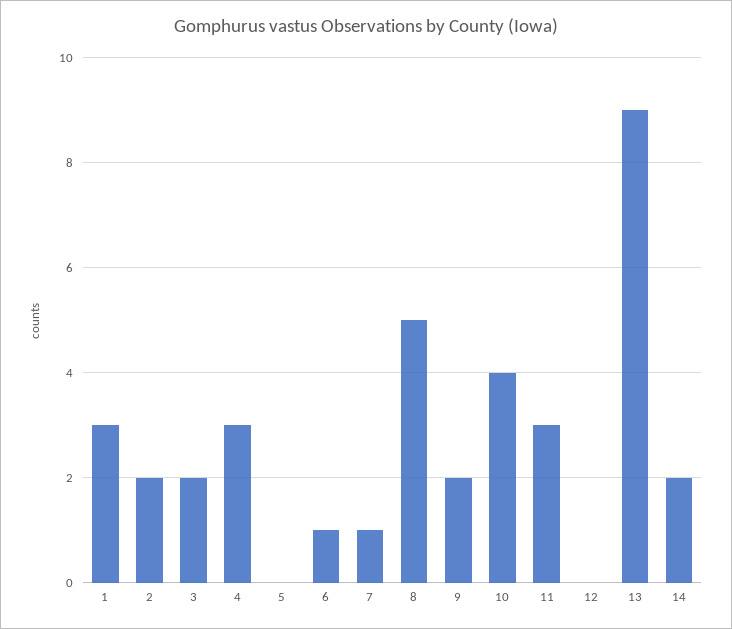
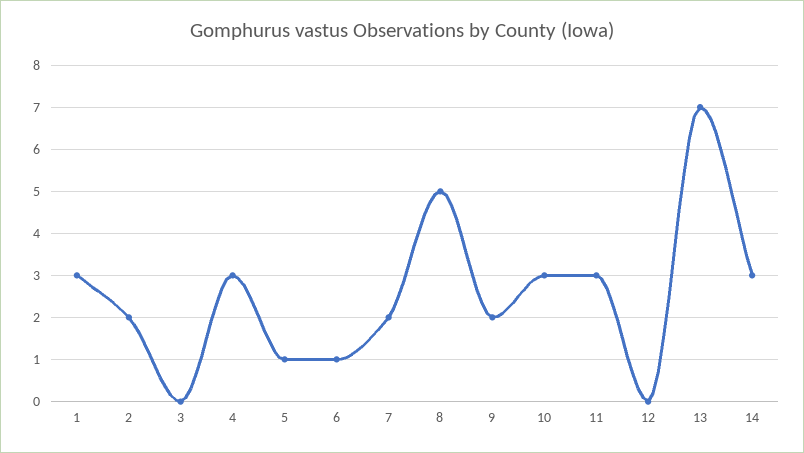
  {
    "1": 3,
    "2": 2,
-   "3": 2,
+   "3": 0,
    "4": 3,
-   "5": 0,
+   "5": 1,
    "6": 1,
-   "7": 1,
+   "7": 2,
    "8": 5,
    "9": 2,
-   "10": 4,
+   "10": 3,
    "11": 3,
    "12": 0,
-   "13": 9,
+   "13": 7,
-   "14": 2
+   "14": 3
  }

